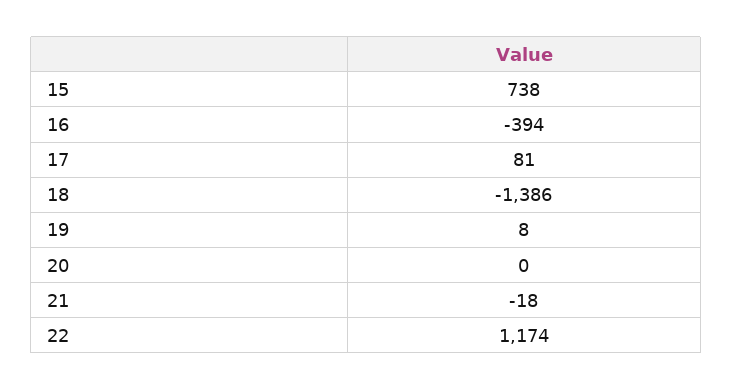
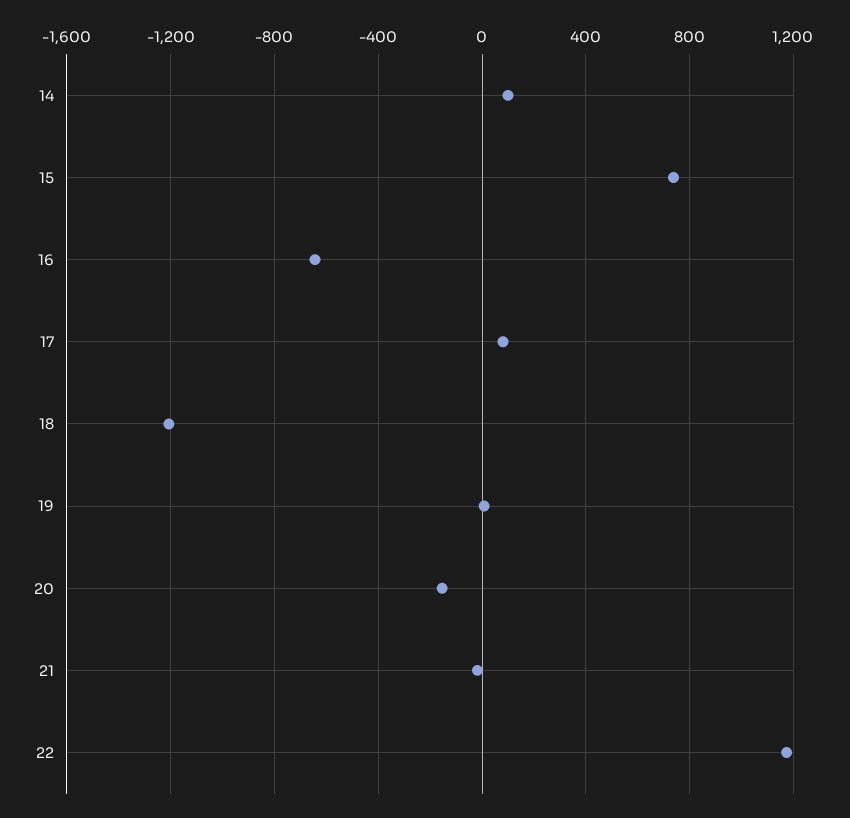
  {
    "15": 738,
-   "16": -394,
+   "16": -650,
    "17": 81,
-   "18": -1386,
+   "18": -1200,
    "19": 8,
-   "20": 0,
+   "20": -150,
    "21": -18,
-   "22": 1174
+   "22": 1174,
+   "14": 100
  }

